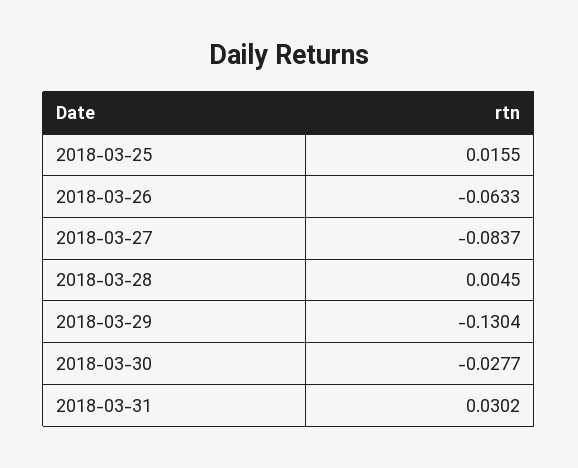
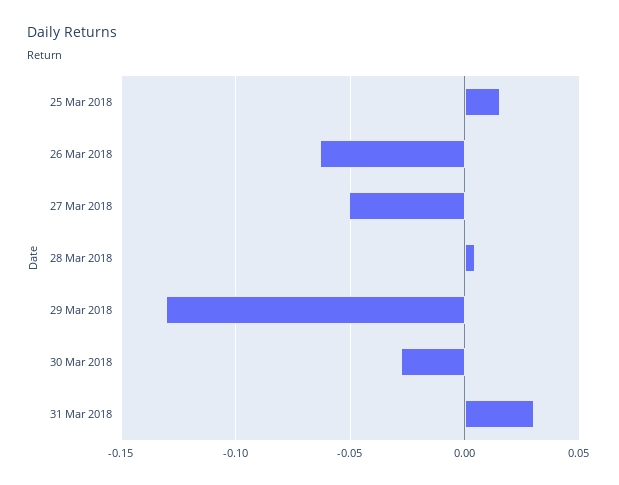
  {
    "2018-03-25": 0.0155,
    "2018-03-26": -0.0633,
-   "2018-03-27": -0.0837,
+   "2018-03-27": -0.05,
    "2018-03-28": 0.0045,
    "2018-03-29": -0.1304,
    "2018-03-30": -0.0277,
    "2018-03-31": 0.0302
  }

